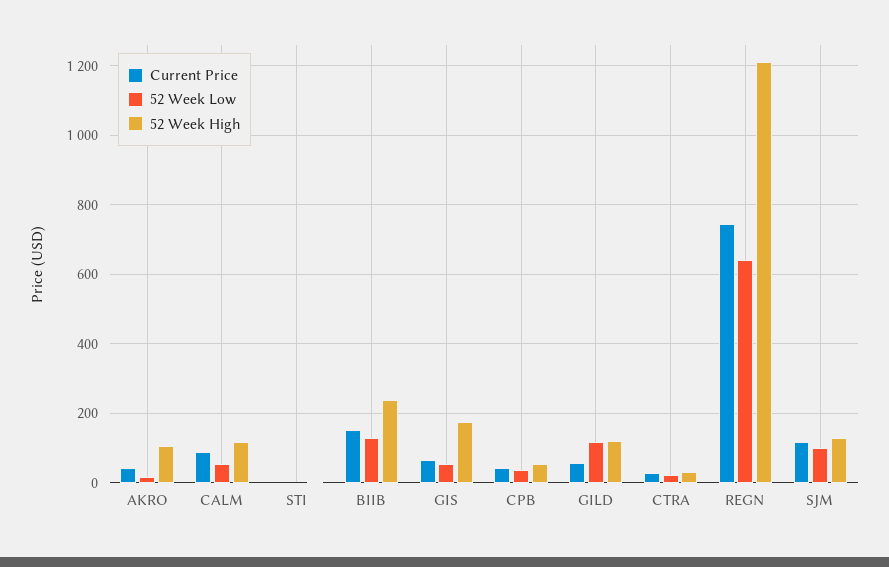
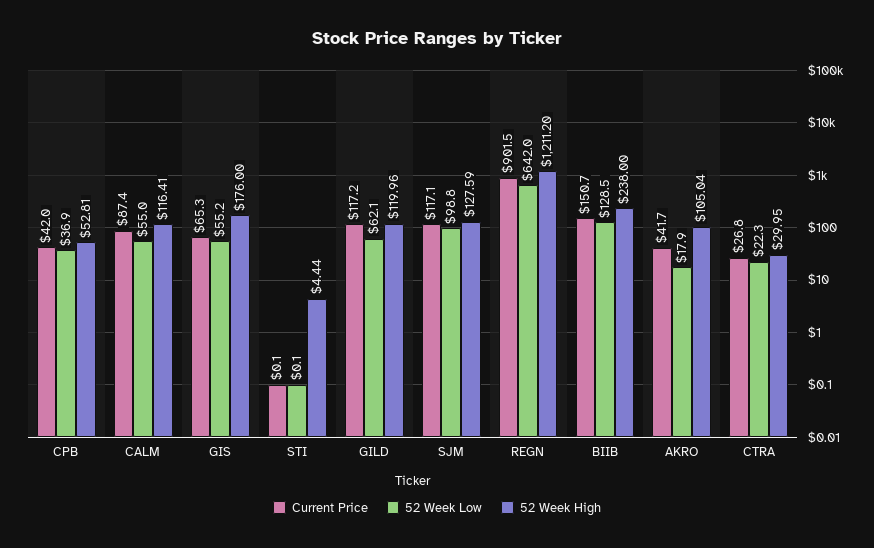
  {
    "Current Price": {
      "AKRO": 41.7,
      "CALM": 87.4,
      "STI": 0.1,
      "BIIB": 150.7,
      "GIS": 65.3,
      "CPB": 42,
-     "GILD": 60,
+     "GILD": 117.2,
      "CTRA": 26.8,
-     "REGN": 740,
+     "REGN": 901.5,
      "SJM": 117.1
    },
    "52 Week Low": {
      "AKRO": 17.9,
      "CALM": 55,
      "STI": 0.1,
      "BIIB": 128.5,
      "GIS": 55.2,
      "CPB": 36.9,
-     "GILD": 120,
+     "GILD": 62.1,
      "CTRA": 22.3,
      "REGN": 642,
      "SJM": 98.8
    },
    "52 Week High": {
      "AKRO": 105.04,
      "CALM": 116.41,
      "STI": 4.44,
      "BIIB": 238,
      "GIS": 176,
      "CPB": 52.81,
      "GILD": 119.96,
      "CTRA": 29.95,
      "REGN": 1211.2,
      "SJM": 127.59
    }
  }

